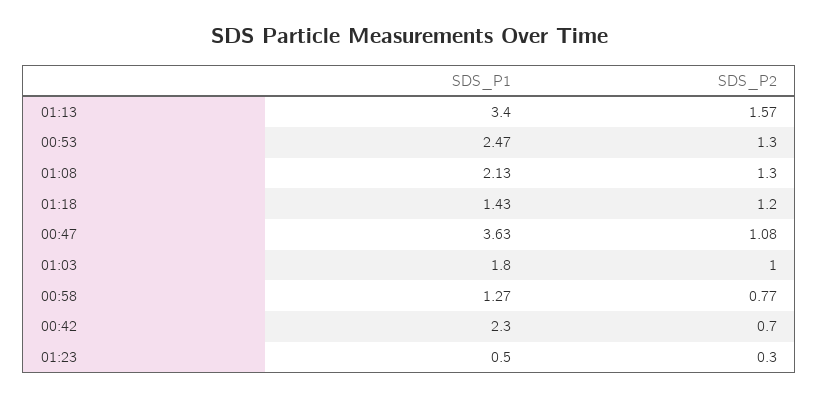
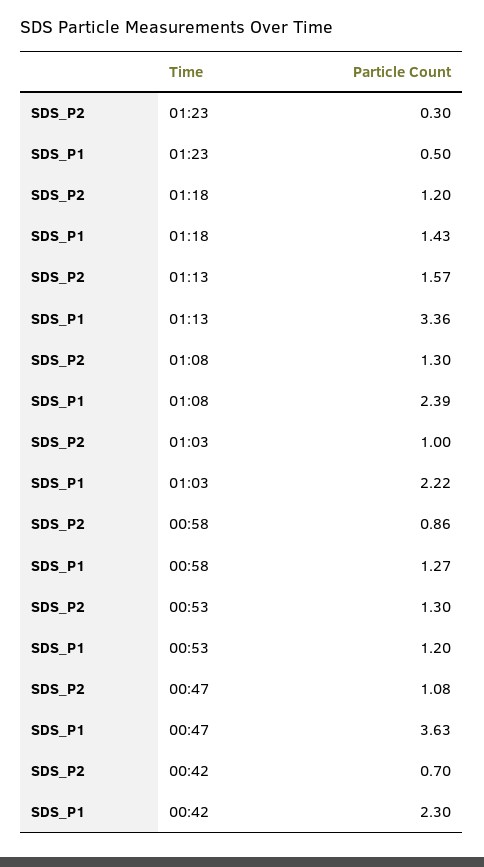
  {
    "SDS_P1": {
-     "01:13": 3.4,
+     "01:13": 3.36,
-     "00:53": 2.47,
+     "00:53": 1.2,
-     "01:08": 2.13,
+     "01:08": 2.39,
      "01:18": 1.43,
      "00:47": 3.63,
-     "01:03": 1.8,
+     "01:03": 2.22,
      "00:58": 1.27,
      "00:42": 2.3,
      "01:23": 0.5
    },
    "SDS_P2": {
      "01:13": 1.57,
      "00:53": 1.3,
      "01:08": 1.3,
      "01:18": 1.2,
      "00:47": 1.08,
      "01:03": 1,
-     "00:58": 0.77,
+     "00:58": 0.86,
      "00:42": 0.7,
      "01:23": 0.3
    }
  }

